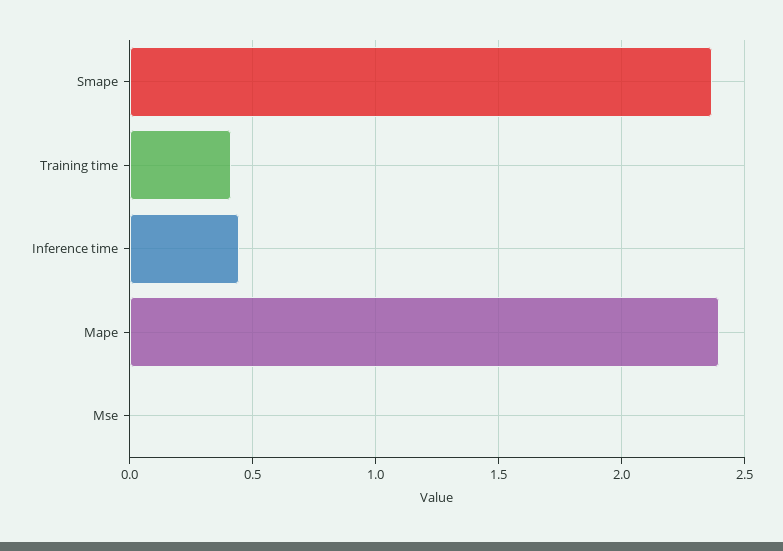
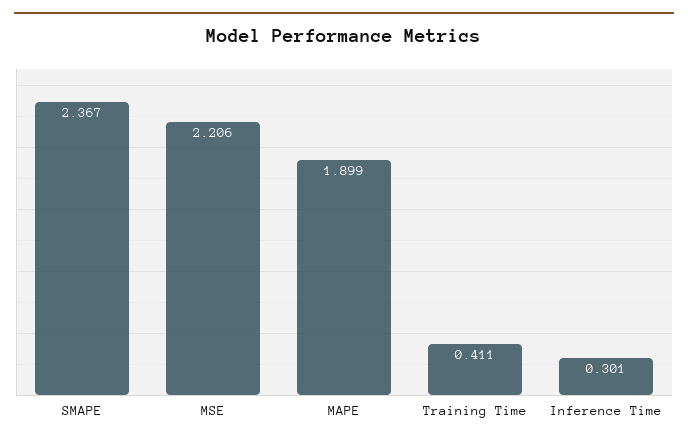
  {
    "Smape": 2.367,
    "Training time": 0.411,
-   "Inference time": 0.45,
+   "Inference time": 0.301,
-   "Mape": 2.4,
+   "Mape": 1.899,
-   "Mse": 0
+   "Mse": 2.206
  }

